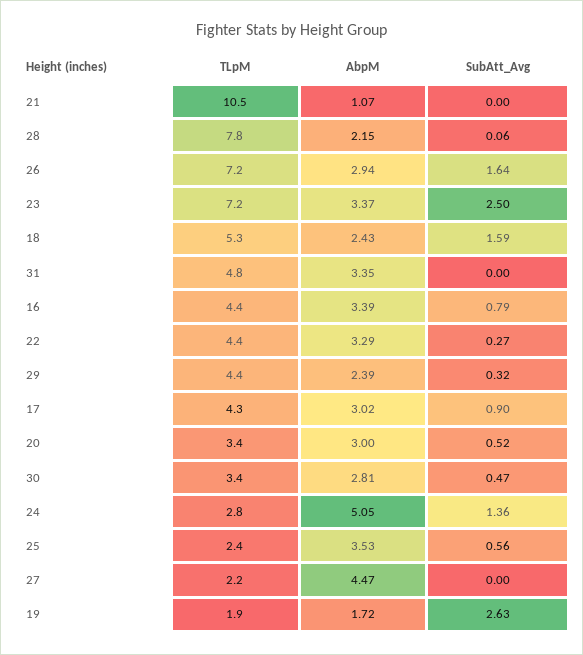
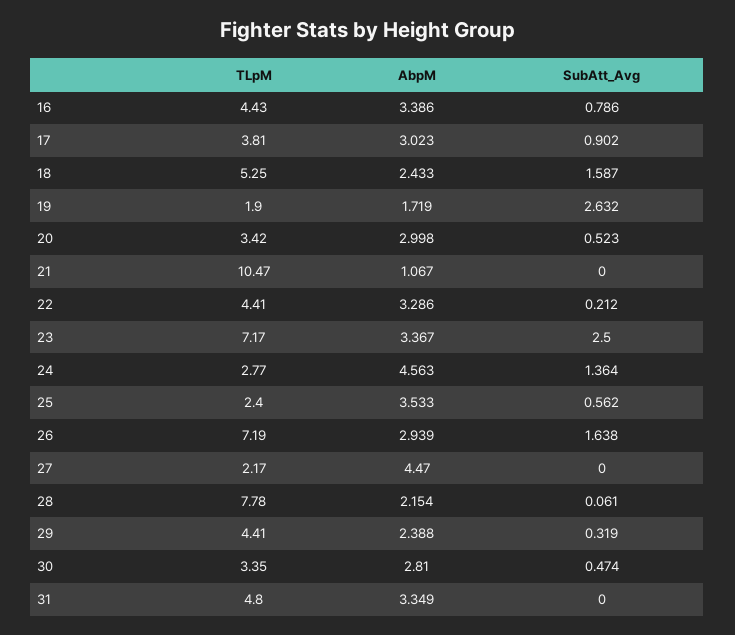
  {
    "TLpM": {
      "21": 10.47,
      "28": 7.78,
      "26": 7.19,
      "23": 7.17,
      "18": 5.25,
      "31": 4.8,
      "16": 4.43,
      "22": 4.41,
      "29": 4.41,
-     "17": 4.3,
+     "17": 3.81,
      "20": 3.42,
      "30": 3.35,
      "24": 2.77,
      "25": 2.4,
      "27": 2.17,
      "19": 1.9
    },
    "AbpM": {
      "21": 1.067,
      "28": 2.154,
      "26": 2.939,
      "23": 3.367,
      "18": 2.433,
      "31": 3.349,
      "16": 3.386,
      "22": 3.286,
      "29": 2.388,
      "17": 3.023,
      "20": 2.998,
      "30": 2.81,
-     "24": 5.05,
+     "24": 4.563,
      "25": 3.533,
      "27": 4.47,
      "19": 1.719
    },
    "SubAtt_Avg": {
      "21": 0,
      "28": 0.061,
      "26": 1.638,
      "23": 2.5,
      "18": 1.587,
      "31": 0,
      "16": 0.786,
-     "22": 0.27,
+     "22": 0.212,
      "29": 0.319,
      "17": 0.902,
      "20": 0.523,
      "30": 0.474,
      "24": 1.364,
      "25": 0.562,
      "27": 0,
      "19": 2.632
    }
  }

